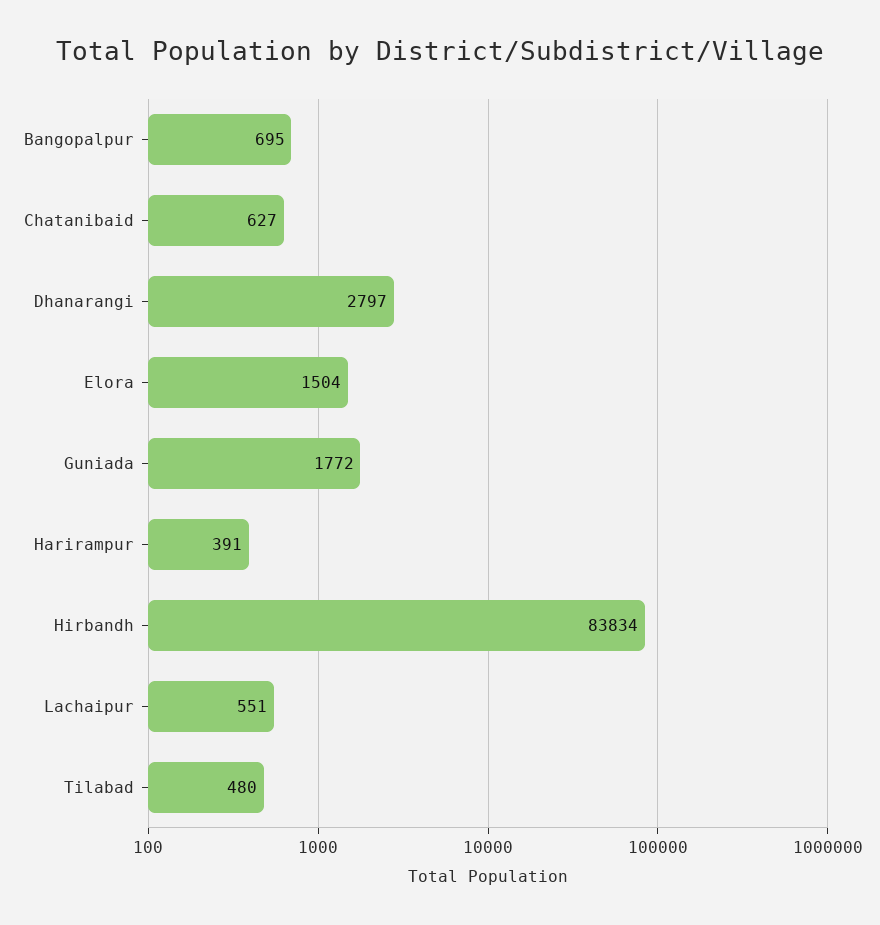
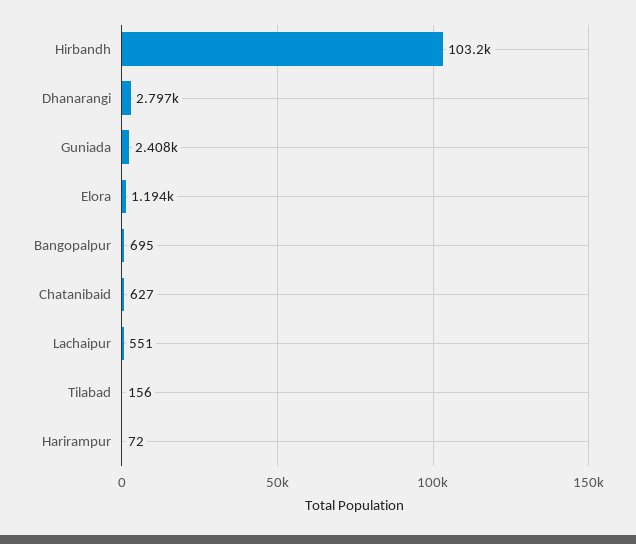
  {
    "Bangopalpur": 695,
    "Chatanibaid": 627,
    "Dhanarangi": 2797,
-   "Elora": 1504,
+   "Elora": 1194,
-   "Guniada": 1772,
+   "Guniada": 2408,
-   "Harirampur": 391,
+   "Harirampur": 72,
-   "Hirbandh": 83834,
+   "Hirbandh": 103200,
    "Lachaipur": 551,
-   "Tilabad": 480
+   "Tilabad": 156
  }

